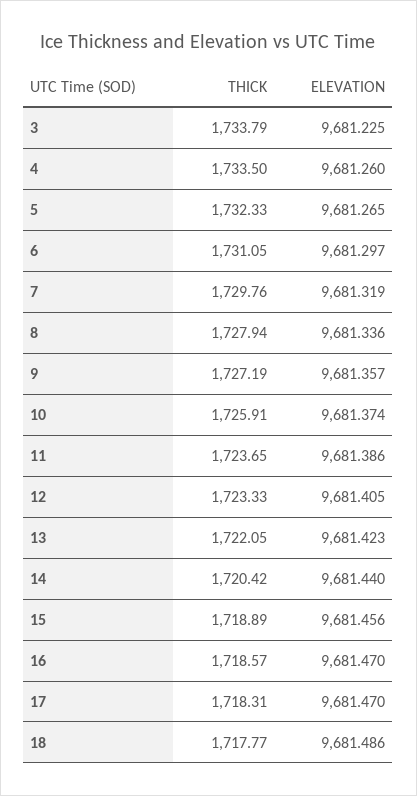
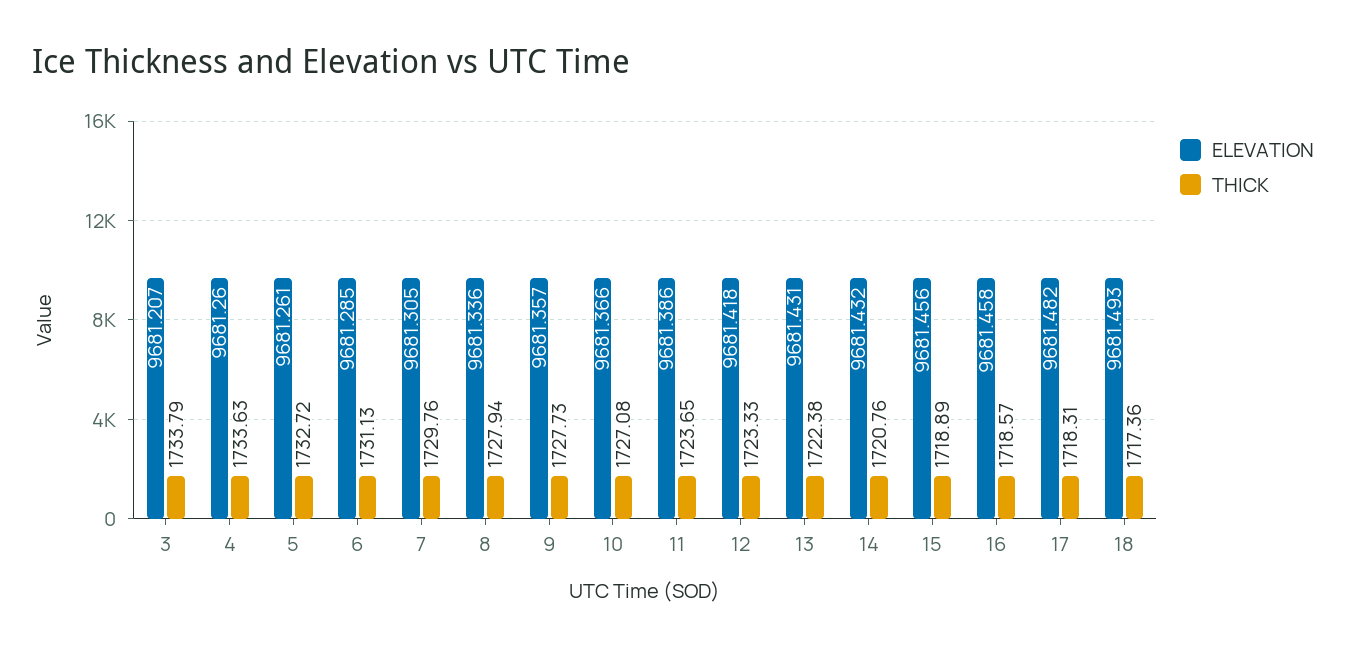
  {
    "THICK": {
      "3": 1733.79,
-     "4": 1733.5,
+     "4": 1733.63,
-     "5": 1732.33,
+     "5": 1732.72,
-     "6": 1731.05,
+     "6": 1731.13,
      "7": 1729.76,
      "8": 1727.94,
-     "9": 1727.19,
+     "9": 1727.73,
-     "10": 1725.91,
+     "10": 1727.08,
      "11": 1723.65,
      "12": 1723.33,
-     "13": 1722.05,
+     "13": 1722.38,
-     "14": 1720.42,
+     "14": 1720.76,
      "15": 1718.89,
      "16": 1718.57,
      "17": 1718.31,
-     "18": 1717.77
+     "18": 1717.36
    },
    "ELEVATION": {
-     "3": 9681.225,
+     "3": 9681.207,
      "4": 9681.26,
-     "5": 9681.265,
+     "5": 9681.261,
-     "6": 9681.297,
+     "6": 9681.285,
-     "7": 9681.319,
+     "7": 9681.305,
      "8": 9681.336,
      "9": 9681.357,
-     "10": 9681.374,
+     "10": 9681.366,
      "11": 9681.386,
-     "12": 9681.405,
+     "12": 9681.418,
-     "13": 9681.423,
+     "13": 9681.431,
-     "14": 9681.44,
+     "14": 9681.432,
      "15": 9681.456,
-     "16": 9681.47,
+     "16": 9681.458,
-     "17": 9681.47,
+     "17": 9681.482,
-     "18": 9681.486
+     "18": 9681.493
    }
  }

